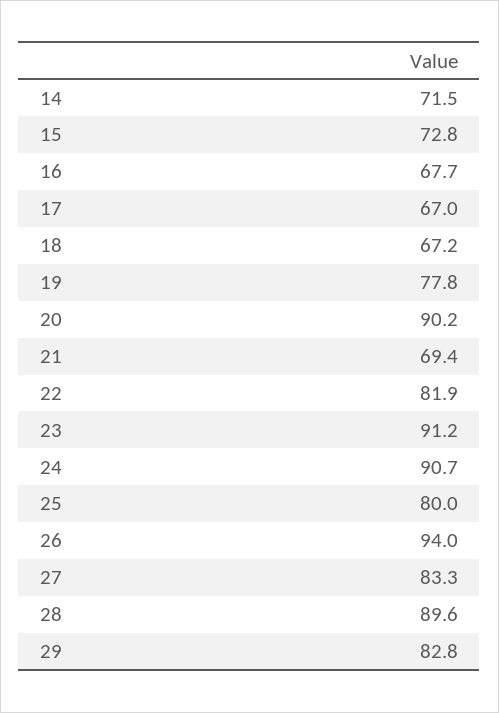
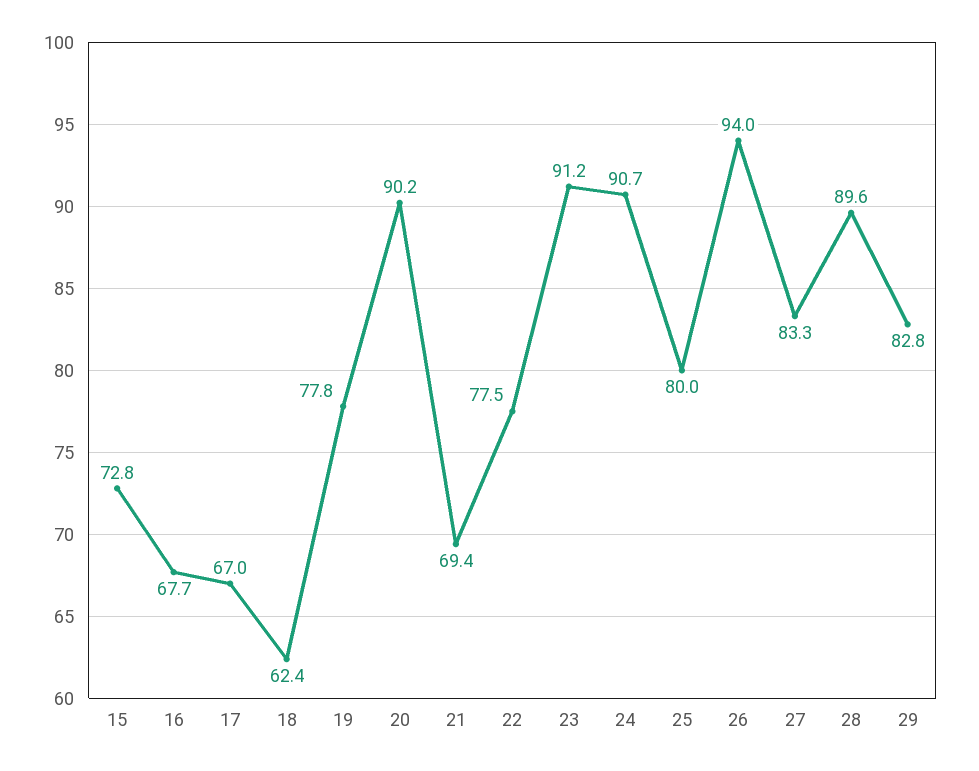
  {
-   "14": 71.5,
    "15": 72.8,
    "16": 67.7,
    "17": 67,
-   "18": 67.2,
+   "18": 62.4,
    "19": 77.8,
    "20": 90.2,
    "21": 69.4,
-   "22": 81.9,
+   "22": 77.5,
    "23": 91.2,
    "24": 90.7,
    "25": 80,
    "26": 94,
    "27": 83.3,
    "28": 89.6,
    "29": 82.8
  }

